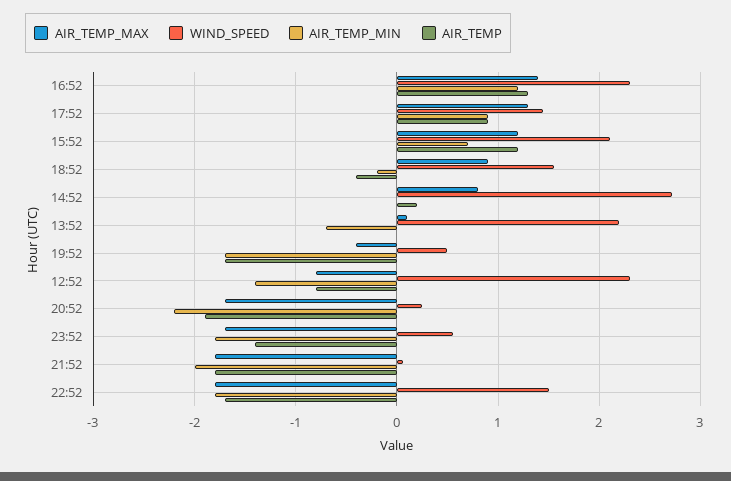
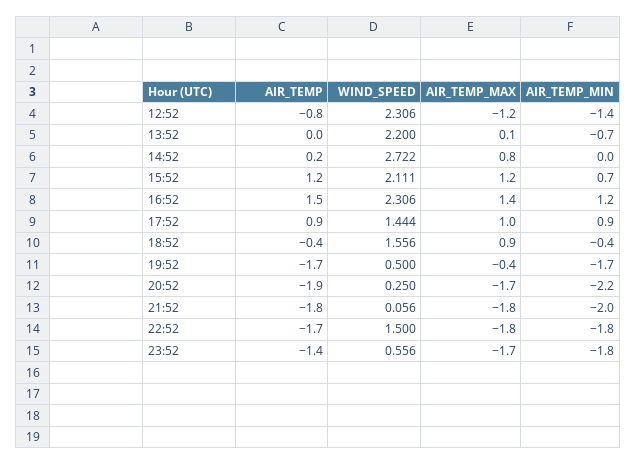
  {
    "AIR_TEMP_MAX": {
      "16:52": 1.4,
-     "17:52": 1.3,
+     "17:52": 1,
      "15:52": 1.2,
      "18:52": 0.9,
      "14:52": 0.8,
      "13:52": 0.1,
      "19:52": -0.4,
-     "12:52": -0.8,
+     "12:52": -1.2,
      "20:52": -1.7,
      "23:52": -1.7,
      "21:52": -1.8,
      "22:52": -1.8
    },
    "WIND_SPEED": {
      "16:52": 2.306,
      "17:52": 1.444,
      "15:52": 2.111,
      "18:52": 1.556,
      "14:52": 2.722,
      "13:52": 2.2,
      "19:52": 0.5,
      "12:52": 2.306,
      "20:52": 0.25,
      "23:52": 0.556,
      "21:52": 0.056,
      "22:52": 1.5
    },
    "AIR_TEMP_MIN": {
      "16:52": 1.2,
      "17:52": 0.9,
      "15:52": 0.7,
-     "18:52": -0.2,
+     "18:52": -0.4,
      "14:52": 0,
      "13:52": -0.7,
      "19:52": -1.7,
      "12:52": -1.4,
      "20:52": -2.2,
      "23:52": -1.8,
      "21:52": -2,
      "22:52": -1.8
    },
    "AIR_TEMP": {
-     "16:52": 1.3,
+     "16:52": 1.5,
      "17:52": 0.9,
      "15:52": 1.2,
      "18:52": -0.4,
      "14:52": 0.2,
      "13:52": 0,
      "19:52": -1.7,
      "12:52": -0.8,
      "20:52": -1.9,
      "23:52": -1.4,
      "21:52": -1.8,
      "22:52": -1.7
    }
  }

